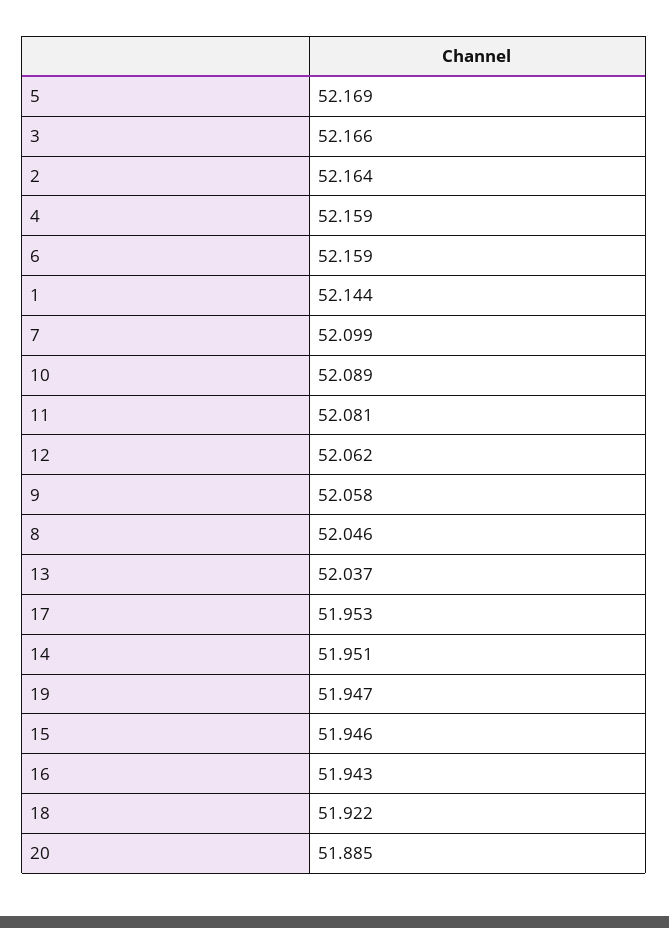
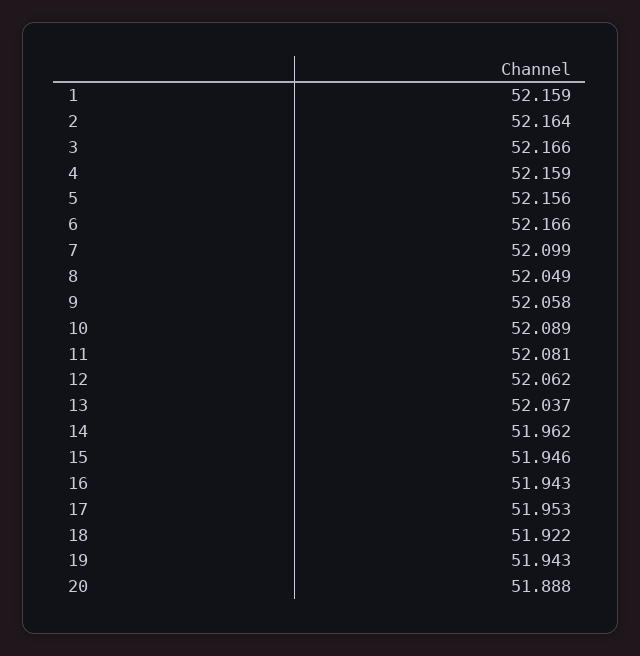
  {
-   "5": 52.169,
+   "5": 52.156,
    "3": 52.166,
    "2": 52.164,
    "4": 52.159,
-   "6": 52.159,
+   "6": 52.166,
-   "1": 52.144,
+   "1": 52.159,
    "7": 52.099,
    "10": 52.089,
    "11": 52.081,
    "12": 52.062,
    "9": 52.058,
-   "8": 52.046,
+   "8": 52.049,
    "13": 52.037,
    "17": 51.953,
-   "14": 51.951,
+   "14": 51.962,
-   "19": 51.947,
+   "19": 51.943,
    "15": 51.946,
    "16": 51.943,
    "18": 51.922,
-   "20": 51.885
+   "20": 51.888
  }

